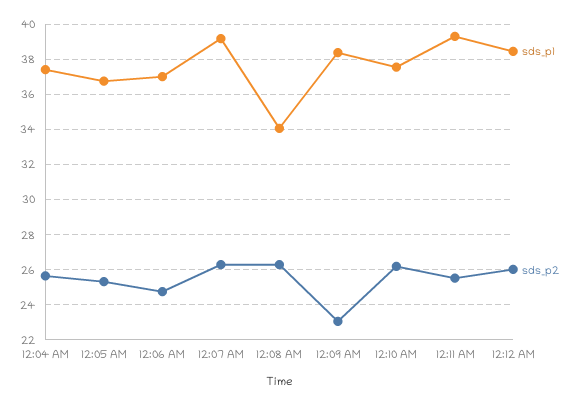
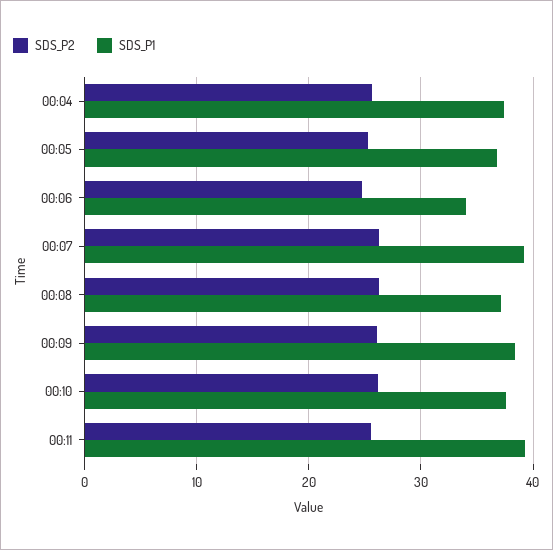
  {
    "sds_p1": {
      "12:04 AM": 37.5,
      "12:05 AM": 37,
-     "12:06 AM": 37,
+     "12:06 AM": 34,
      "12:07 AM": 39,
-     "12:08 AM": 34,
+     "12:08 AM": 37,
      "12:09 AM": 38.5,
      "12:10 AM": 37.5,
-     "12:11 AM": 39.5,
+     "12:11 AM": 39.5
-     "12:12 AM": 38.5
    },
    "sds_p2": {
      "12:04 AM": 25.5,
      "12:05 AM": 25.5,
      "12:06 AM": 24.5,
      "12:07 AM": 26.5,
      "12:08 AM": 26.5,
-     "12:09 AM": 23,
+     "12:09 AM": 26,
      "12:10 AM": 26,
-     "12:11 AM": 25.5,
+     "12:11 AM": 25.5
-     "12:12 AM": 26
    }
  }

